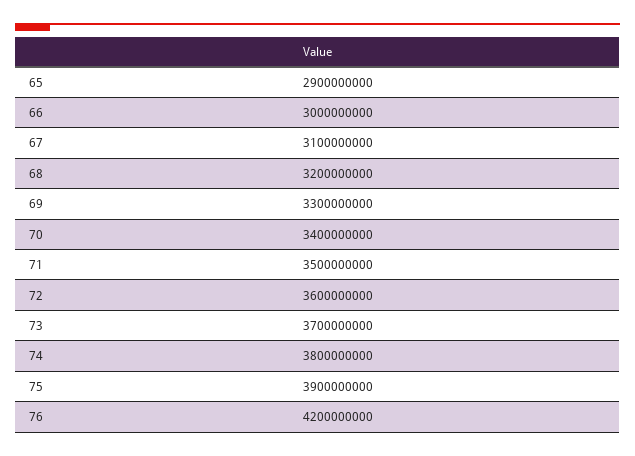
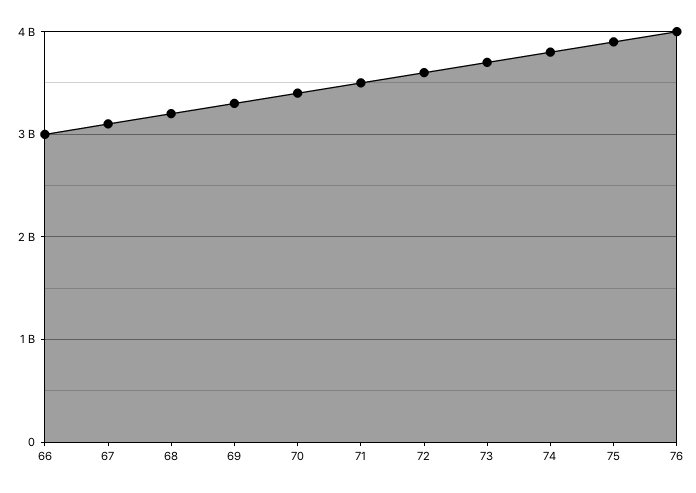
  {
-   "65": 2900000000,
    "66": 3000000000,
    "67": 3100000000,
    "68": 3200000000,
    "69": 3300000000,
    "70": 3400000000,
    "71": 3500000000,
    "72": 3600000000,
    "73": 3700000000,
    "74": 3800000000,
    "75": 3900000000,
-   "76": 4200000000
+   "76": 4000000000
  }

